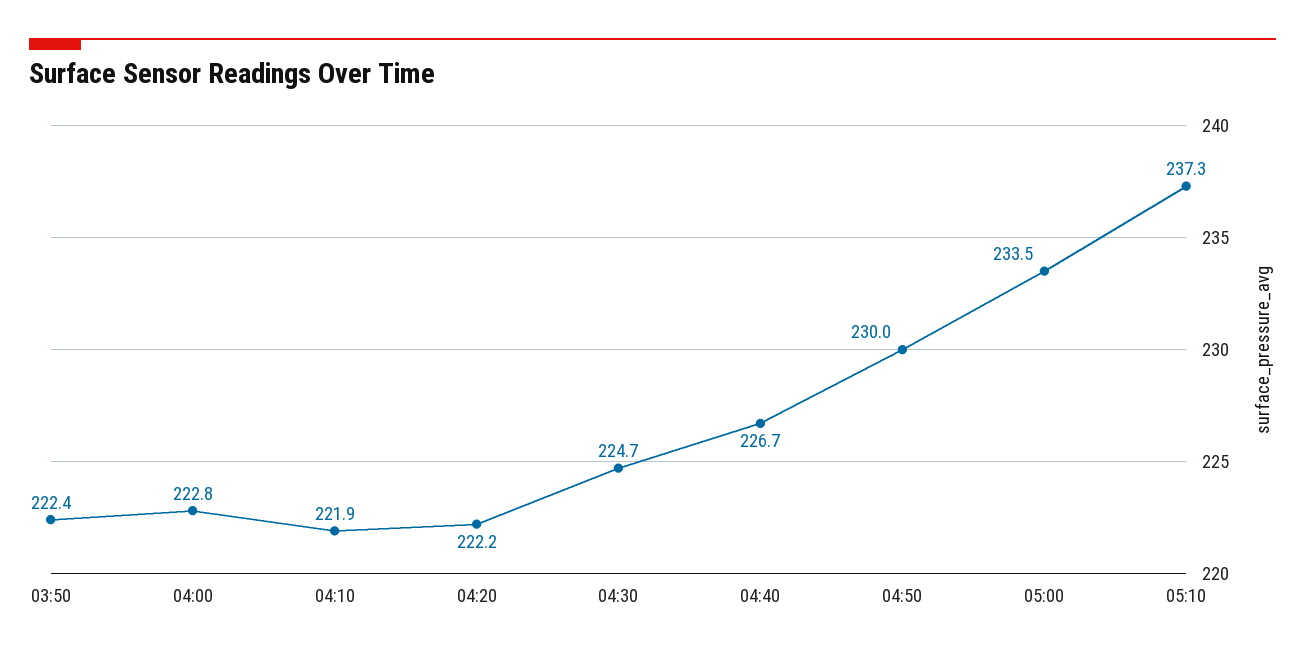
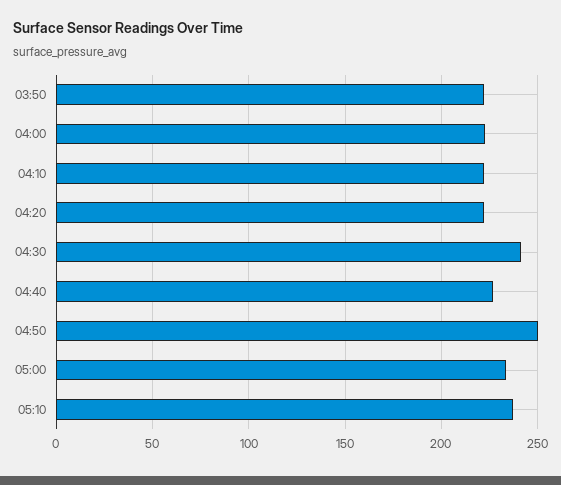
  {
    "03:50": 222.4,
    "04:00": 222.8,
    "04:10": 221.9,
    "04:20": 222.2,
-   "04:30": 224.7,
+   "04:30": 240,
    "04:40": 226.7,
-   "04:50": 230,
+   "04:50": 250,
    "05:00": 233.5,
    "05:10": 237.3
  }

